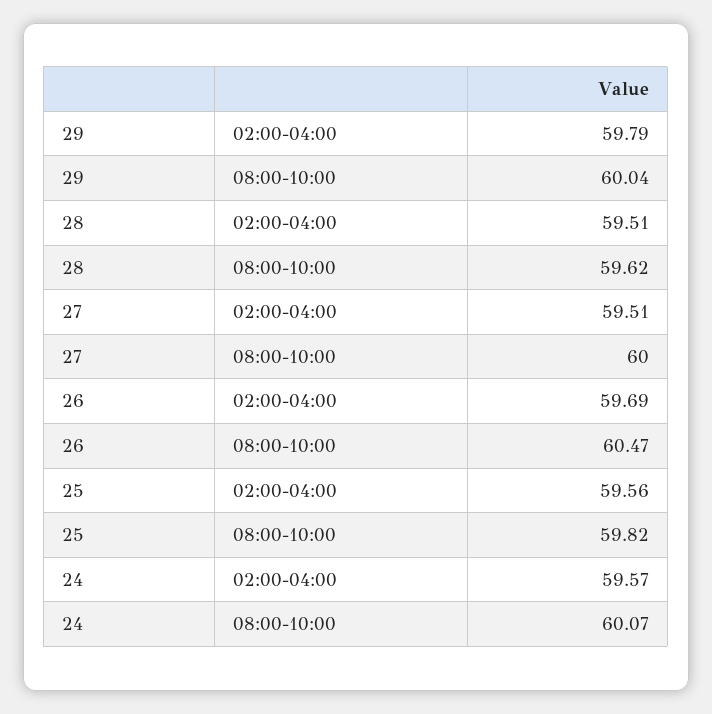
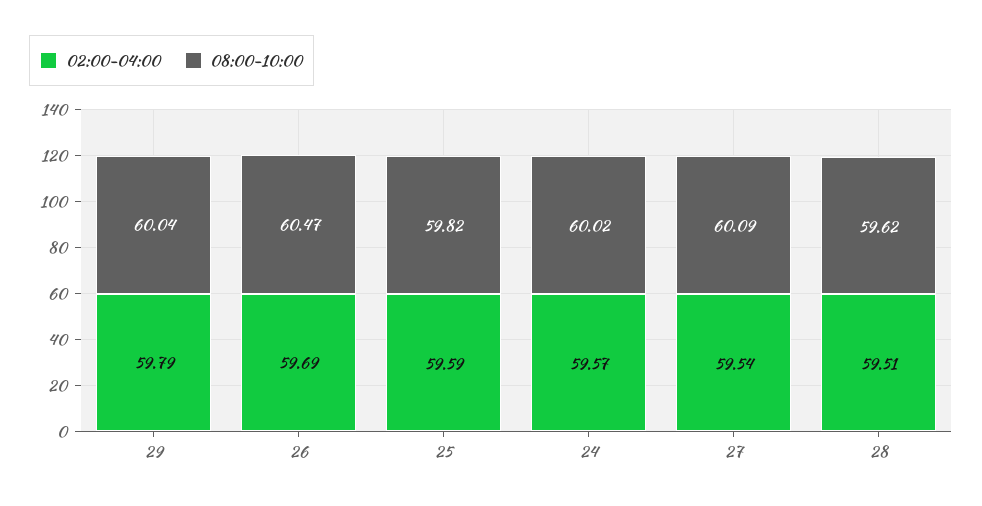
  {
    "02:00-04:00": {
      "29": 59.79,
      "28": 59.51,
-     "27": 59.51,
+     "27": 59.54,
      "26": 59.69,
-     "25": 59.56,
+     "25": 59.59,
      "24": 59.57
    },
    "08:00-10:00": {
      "29": 60.04,
      "28": 59.62,
-     "27": 60,
+     "27": 60.09,
      "26": 60.47,
      "25": 59.82,
-     "24": 60.07
+     "24": 60.02
    }
  }

